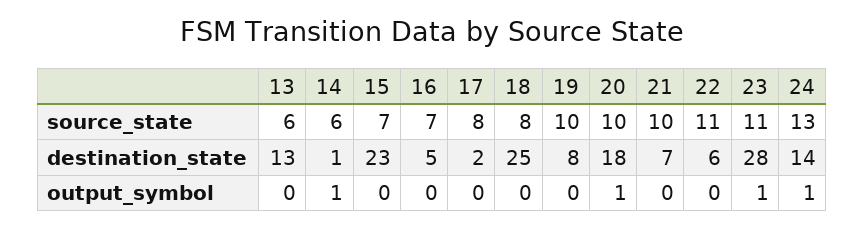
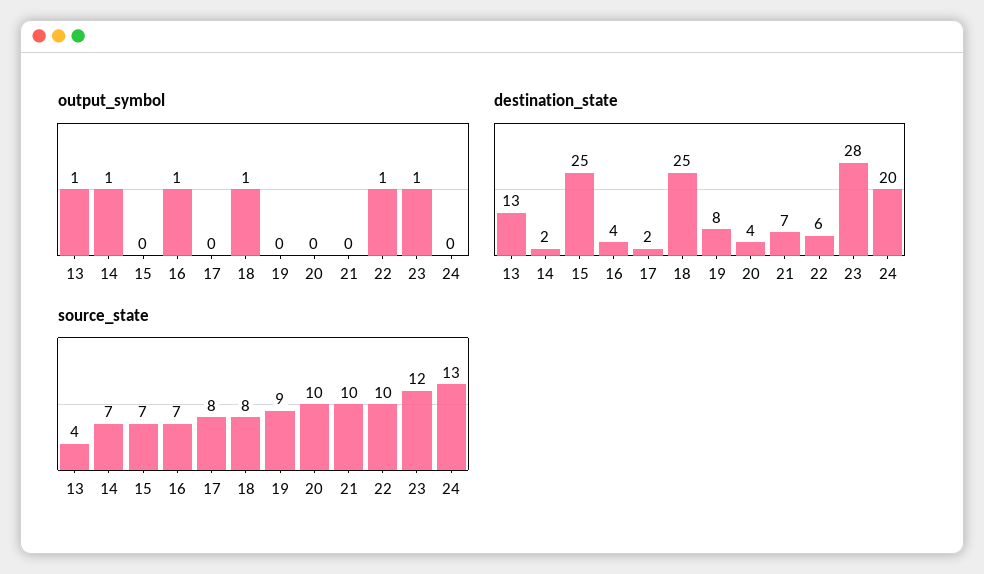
  {
    "source_state": {
-     "13": 6,
+     "13": 4,
-     "14": 6,
+     "14": 7,
      "15": 7,
      "16": 7,
      "17": 8,
      "18": 8,
-     "19": 10,
+     "19": 9,
      "20": 10,
      "21": 10,
-     "22": 11,
+     "22": 10,
-     "23": 11,
+     "23": 12,
      "24": 13
    },
    "destination_state": {
      "13": 13,
-     "14": 1,
+     "14": 2,
-     "15": 23,
+     "15": 25,
-     "16": 5,
+     "16": 4,
      "17": 2,
      "18": 25,
      "19": 8,
-     "20": 18,
+     "20": 4,
      "21": 7,
      "22": 6,
      "23": 28,
-     "24": 14
+     "24": 20
    },
    "output_symbol": {
-     "13": 0,
+     "13": 1,
      "14": 1,
      "15": 0,
-     "16": 0,
+     "16": 1,
      "17": 0,
-     "18": 0,
+     "18": 1,
      "19": 0,
-     "20": 1,
+     "20": 0,
      "21": 0,
-     "22": 0,
+     "22": 1,
      "23": 1,
-     "24": 1
+     "24": 0
    }
  }

